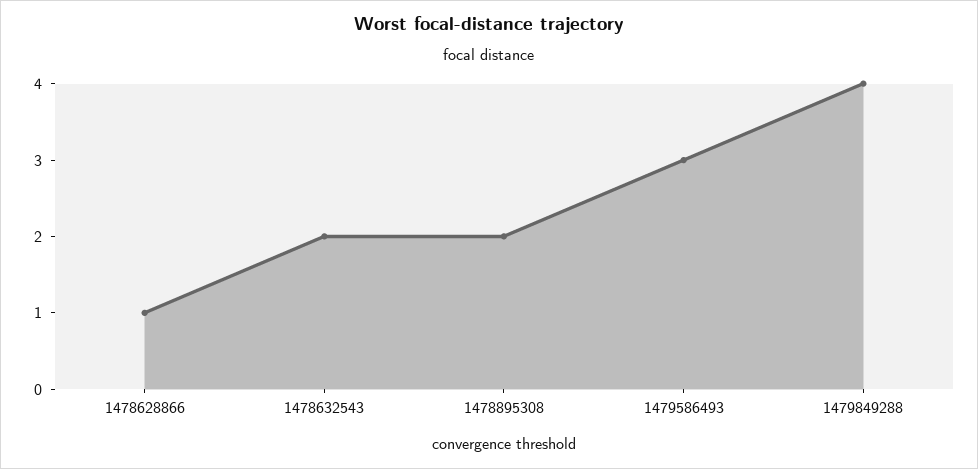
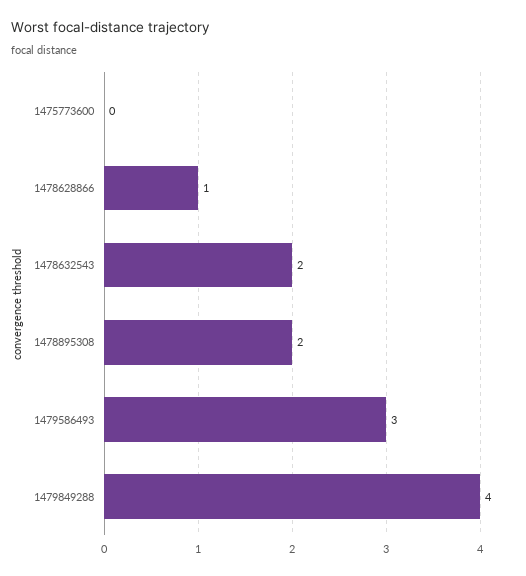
  {
    "1478628866": 1,
    "1478632543": 2,
    "1478895308": 2,
    "1479586493": 3,
-   "1479849288": 4
+   "1479849288": 4,
+   "1475773600": 0
  }

